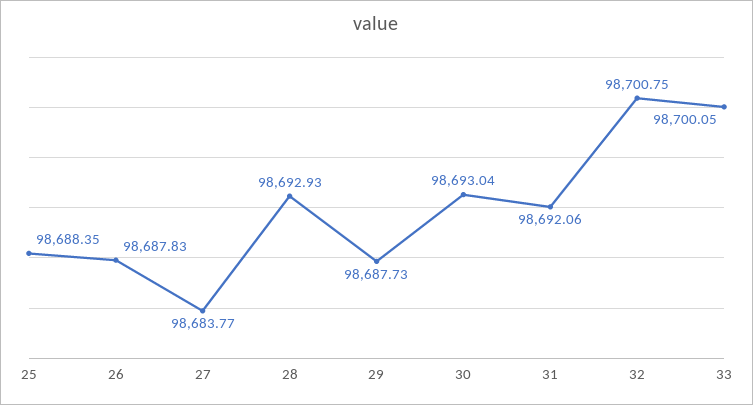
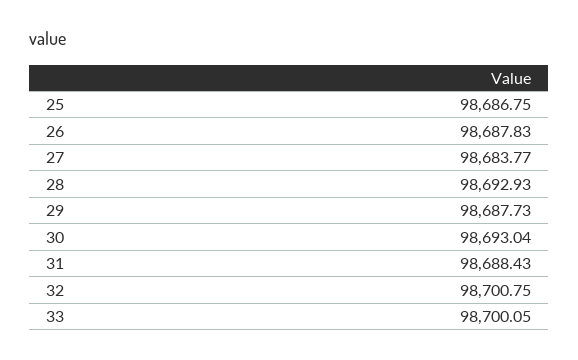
  {
-   "25": 98688.35,
+   "25": 98686.75,
    "26": 98687.83,
    "27": 98683.77,
    "28": 98692.93,
    "29": 98687.73,
    "30": 98693.04,
-   "31": 98692.06,
+   "31": 98688.43,
    "32": 98700.75,
    "33": 98700.05
  }

